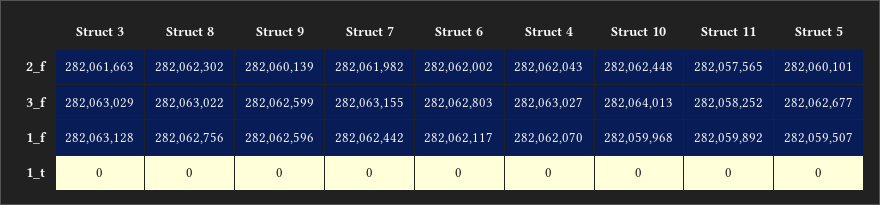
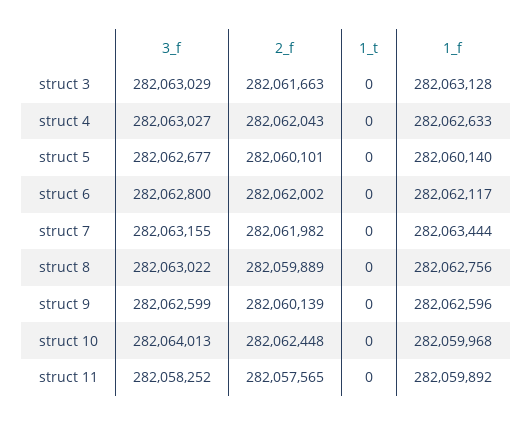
  {
    "Struct 3": {
      "2_f": 282061663,
      "3_f": 282063029,
      "1_f": 282063128,
      "1_t": 0
    },
    "Struct 8": {
-     "2_f": 282062302,
+     "2_f": 282059889,
      "3_f": 282063022,
      "1_f": 282062756,
      "1_t": 0
    },
    "Struct 9": {
      "2_f": 282060139,
      "3_f": 282062599,
      "1_f": 282062596,
      "1_t": 0
    },
    "Struct 7": {
      "2_f": 282061982,
      "3_f": 282063155,
-     "1_f": 282062442,
+     "1_f": 282063444,
      "1_t": 0
    },
    "Struct 6": {
      "2_f": 282062002,
-     "3_f": 282062803,
+     "3_f": 282062800,
      "1_f": 282062117,
      "1_t": 0
    },
    "Struct 4": {
      "2_f": 282062043,
      "3_f": 282063027,
-     "1_f": 282062070,
+     "1_f": 282062633,
      "1_t": 0
    },
    "Struct 10": {
      "2_f": 282062448,
      "3_f": 282064013,
      "1_f": 282059968,
      "1_t": 0
    },
    "Struct 11": {
      "2_f": 282057565,
      "3_f": 282058252,
      "1_f": 282059892,
      "1_t": 0
    },
    "Struct 5": {
      "2_f": 282060101,
      "3_f": 282062677,
-     "1_f": 282059507,
+     "1_f": 282060140,
      "1_t": 0
    }
  }

